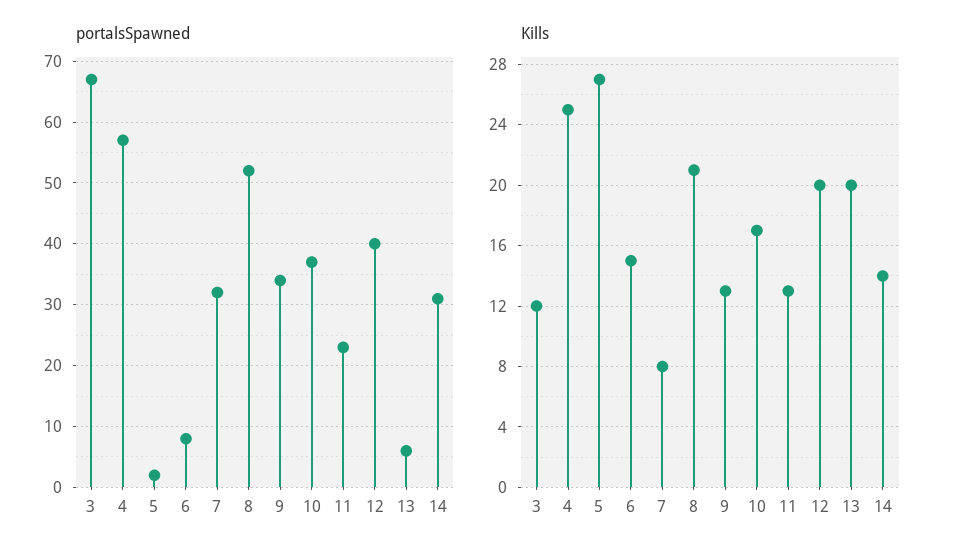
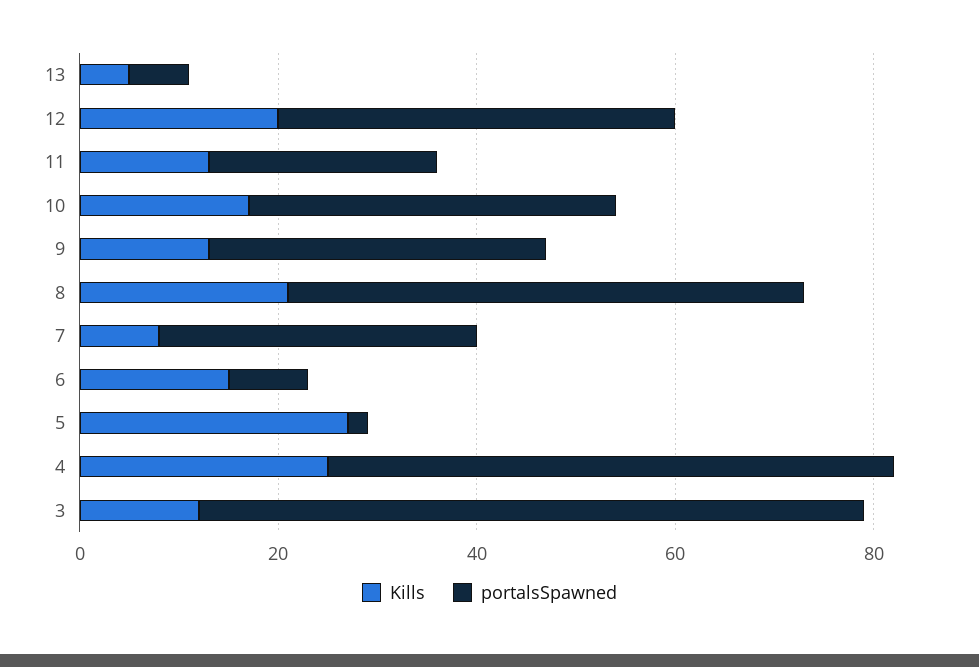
  {
    "portalsSpawned": {
      "3": 67,
      "4": 57,
      "5": 2,
      "6": 8,
      "7": 32,
      "8": 52,
      "9": 34,
      "10": 37,
      "11": 23,
      "12": 40,
-     "13": 6,
+     "13": 6
-     "14": 31
    },
    "Kills": {
      "3": 12,
      "4": 25,
      "5": 27,
      "6": 15,
      "7": 8,
      "8": 21,
      "9": 13,
      "10": 17,
      "11": 13,
      "12": 20,
-     "13": 20,
+     "13": 5
-     "14": 14
    }
  }

